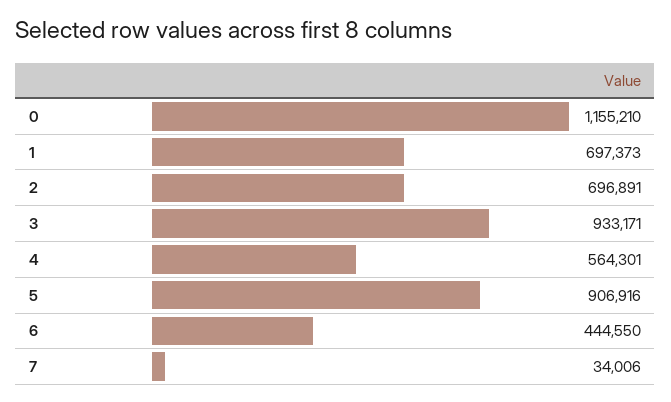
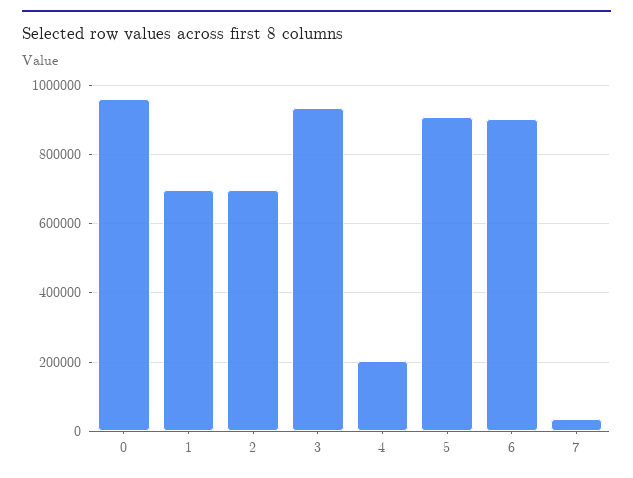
  {
-   "0": 1155210,
+   "0": 960000,
    "1": 697373,
    "2": 696891,
    "3": 933171,
-   "4": 564301,
+   "4": 200000,
    "5": 906916,
-   "6": 444550,
+   "6": 900000,
    "7": 34006
  }

